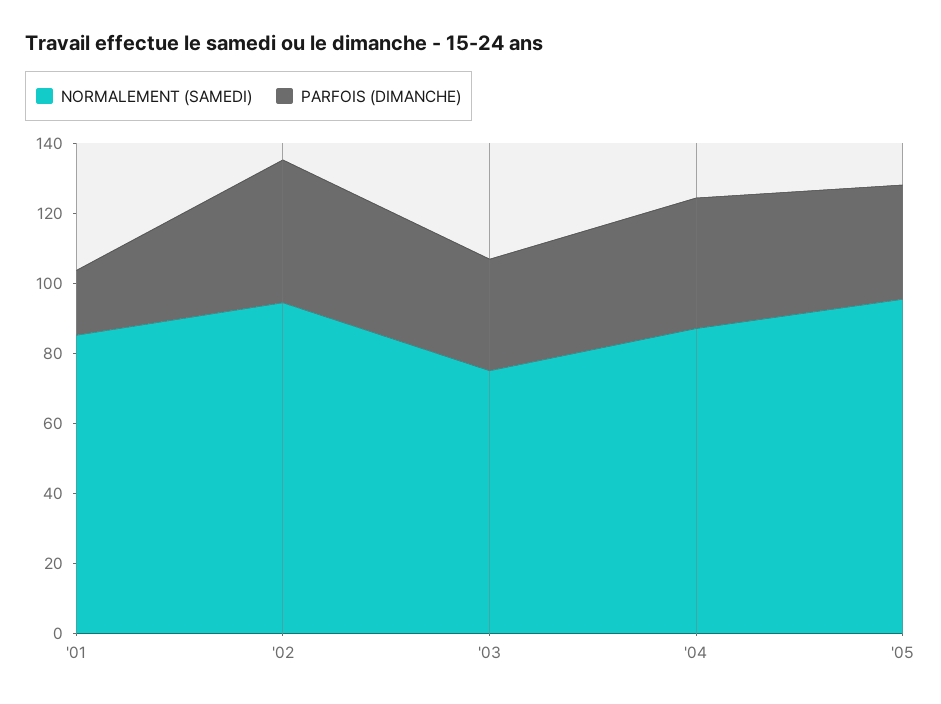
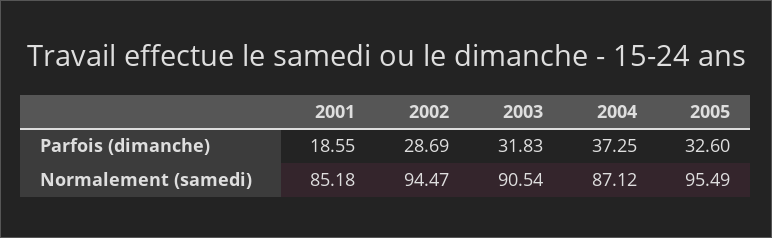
  {
    "NORMALEMENT (SAMEDI)": {
      "'01": 85.18,
      "'02": 94.47,
-     "'03": 75,
+     "'03": 90.54,
      "'04": 87.12,
      "'05": 95.49
    },
    "PARFOIS (DIMANCHE)": {
      "'01": 18.55,
-     "'02": 40,
+     "'02": 28.69,
      "'03": 31.83,
      "'04": 37.25,
      "'05": 32.6
    }
  }

